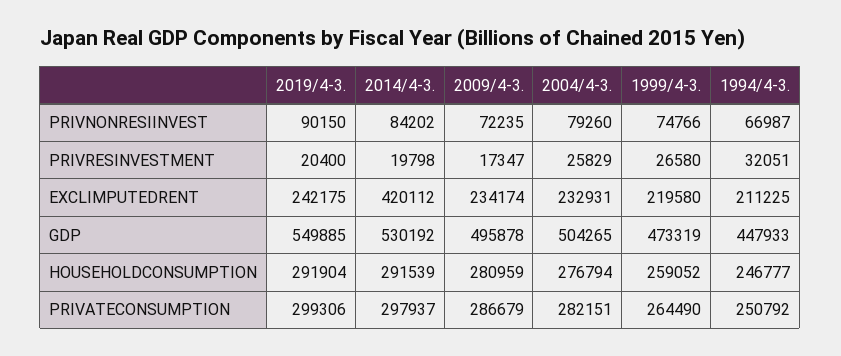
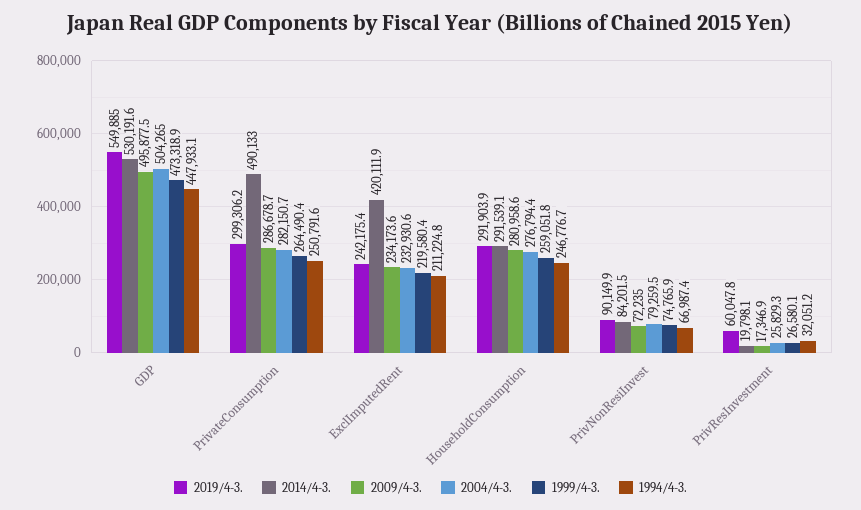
  {
    "2019/4-3.": {
      "PRIVNONRESIINVEST": 90149.9,
-     "PRIVRESINVESTMENT": 20400,
+     "PRIVRESINVESTMENT": 60047.8,
      "EXCLIMPUTEDRENT": 242175.4,
      "GDP": 549885,
      "HOUSEHOLDCONSUMPTION": 291903.9,
      "PRIVATECONSUMPTION": 299306.2
    },
    "2014/4-3.": {
      "PRIVNONRESIINVEST": 84201.5,
      "PRIVRESINVESTMENT": 19798.1,
      "EXCLIMPUTEDRENT": 420111.9,
      "GDP": 530191.6,
      "HOUSEHOLDCONSUMPTION": 291539.1,
-     "PRIVATECONSUMPTION": 297937
+     "PRIVATECONSUMPTION": 490133
    },
    "2009/4-3.": {
      "PRIVNONRESIINVEST": 72235,
      "PRIVRESINVESTMENT": 17346.9,
      "EXCLIMPUTEDRENT": 234173.6,
      "GDP": 495877.5,
      "HOUSEHOLDCONSUMPTION": 280958.6,
      "PRIVATECONSUMPTION": 286678.7
    },
    "2004/4-3.": {
      "PRIVNONRESIINVEST": 79259.5,
      "PRIVRESINVESTMENT": 25829.3,
      "EXCLIMPUTEDRENT": 232930.6,
      "GDP": 504265,
      "HOUSEHOLDCONSUMPTION": 276794.4,
      "PRIVATECONSUMPTION": 282150.7
    },
    "1999/4-3.": {
      "PRIVNONRESIINVEST": 74765.9,
      "PRIVRESINVESTMENT": 26580.1,
      "EXCLIMPUTEDRENT": 219580.4,
      "GDP": 473318.9,
      "HOUSEHOLDCONSUMPTION": 259051.8,
      "PRIVATECONSUMPTION": 264490.4
    },
    "1994/4-3.": {
      "PRIVNONRESIINVEST": 66987.4,
      "PRIVRESINVESTMENT": 32051.2,
      "EXCLIMPUTEDRENT": 211224.8,
      "GDP": 447933.1,
      "HOUSEHOLDCONSUMPTION": 246776.7,
      "PRIVATECONSUMPTION": 250791.6
    }
  }

